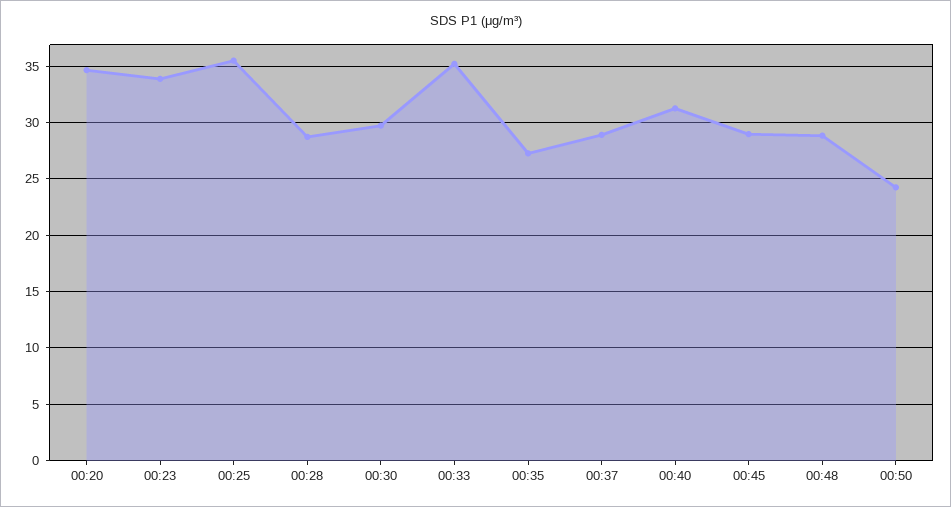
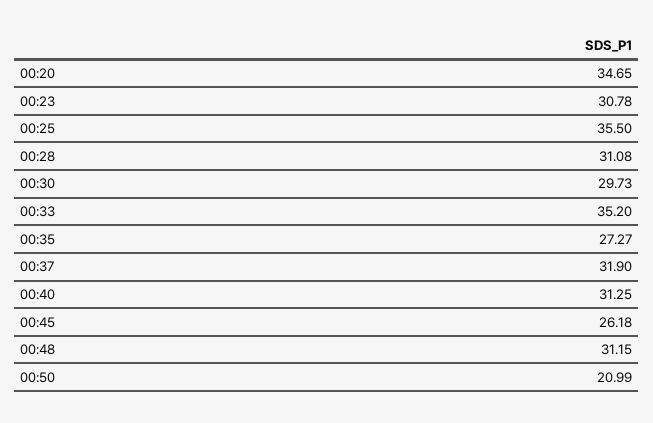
  {
    "00:20": 34.65,
-   "00:23": 34,
+   "00:23": 30.78,
    "00:25": 35.5,
-   "00:28": 29,
+   "00:28": 31.08,
    "00:30": 29.73,
    "00:33": 35.2,
    "00:35": 27.27,
-   "00:37": 29,
+   "00:37": 31.9,
    "00:40": 31.25,
-   "00:45": 29,
+   "00:45": 26.18,
-   "00:48": 29,
+   "00:48": 31.15,
-   "00:50": 24
+   "00:50": 20.99
  }

